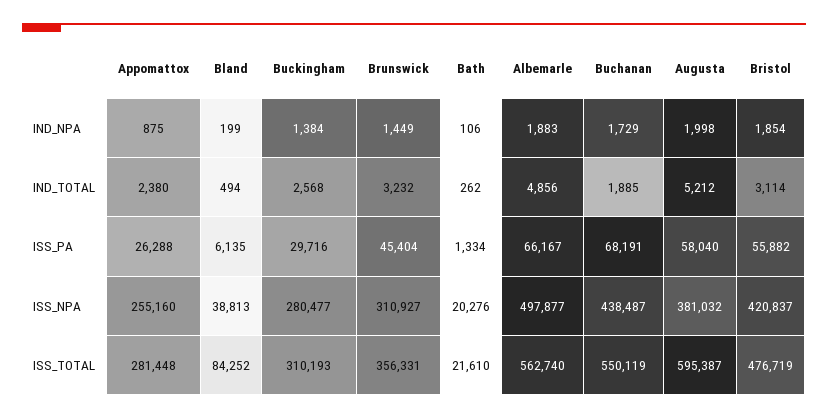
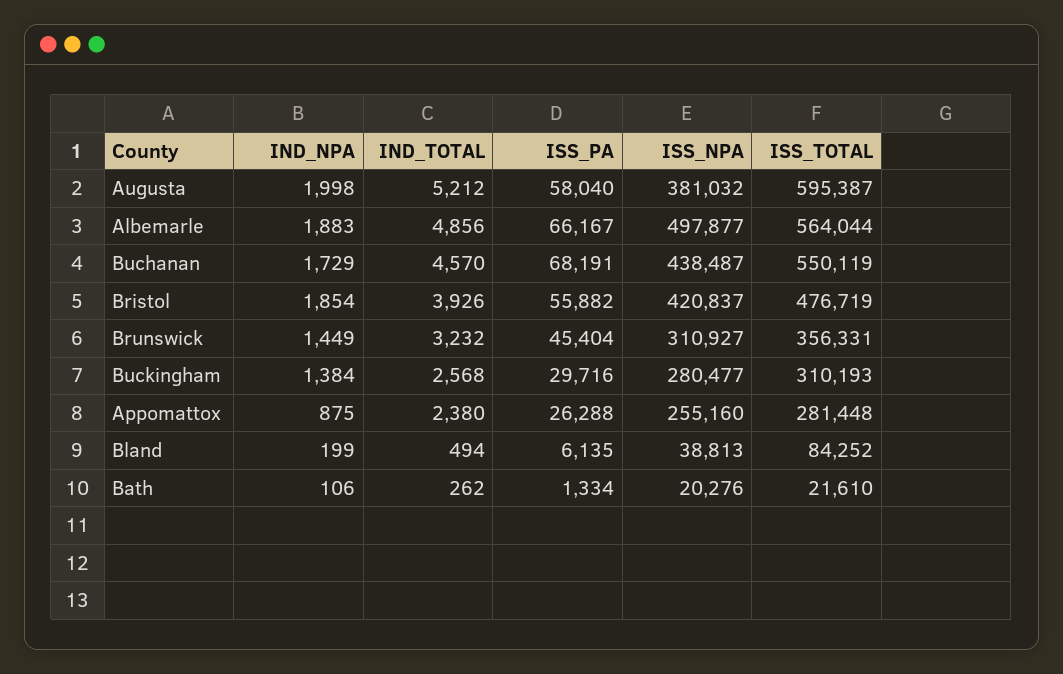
  {
    "Appomattox": {
      "IND_NPA": 875,
      "IND_TOTAL": 2380,
      "ISS_PA": 26288,
      "ISS_NPA": 255160,
      "ISS_TOTAL": 281448
    },
    "Bland": {
      "IND_NPA": 199,
      "IND_TOTAL": 494,
      "ISS_PA": 6135,
      "ISS_NPA": 38813,
      "ISS_TOTAL": 84252
    },
    "Buckingham": {
      "IND_NPA": 1384,
      "IND_TOTAL": 2568,
      "ISS_PA": 29716,
      "ISS_NPA": 280477,
      "ISS_TOTAL": 310193
    },
    "Brunswick": {
      "IND_NPA": 1449,
      "IND_TOTAL": 3232,
      "ISS_PA": 45404,
      "ISS_NPA": 310927,
      "ISS_TOTAL": 356331
    },
    "Bath": {
      "IND_NPA": 106,
      "IND_TOTAL": 262,
      "ISS_PA": 1334,
      "ISS_NPA": 20276,
      "ISS_TOTAL": 21610
    },
    "Albemarle": {
      "IND_NPA": 1883,
      "IND_TOTAL": 4856,
      "ISS_PA": 66167,
      "ISS_NPA": 497877,
-     "ISS_TOTAL": 562740
+     "ISS_TOTAL": 564044
    },
    "Buchanan": {
      "IND_NPA": 1729,
-     "IND_TOTAL": 1885,
+     "IND_TOTAL": 4570,
      "ISS_PA": 68191,
      "ISS_NPA": 438487,
      "ISS_TOTAL": 550119
    },
    "Augusta": {
      "IND_NPA": 1998,
      "IND_TOTAL": 5212,
      "ISS_PA": 58040,
      "ISS_NPA": 381032,
      "ISS_TOTAL": 595387
    },
    "Bristol": {
      "IND_NPA": 1854,
-     "IND_TOTAL": 3114,
+     "IND_TOTAL": 3926,
      "ISS_PA": 55882,
      "ISS_NPA": 420837,
      "ISS_TOTAL": 476719
    }
  }

